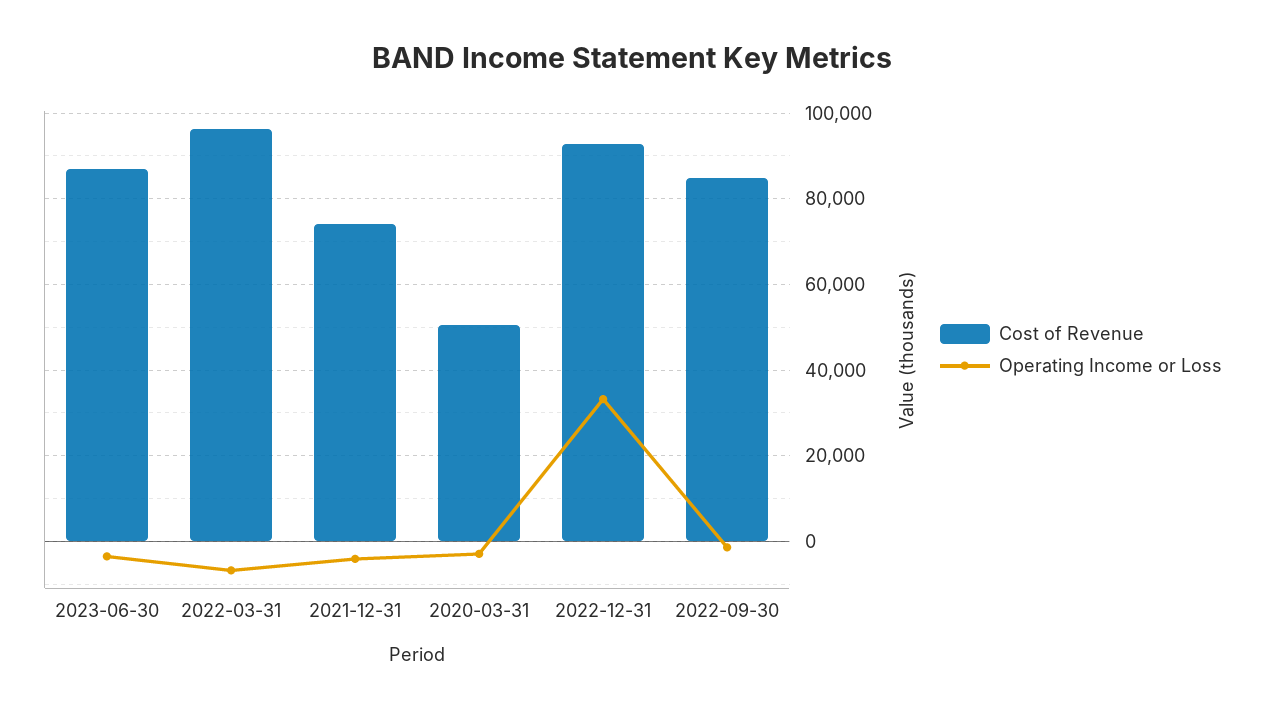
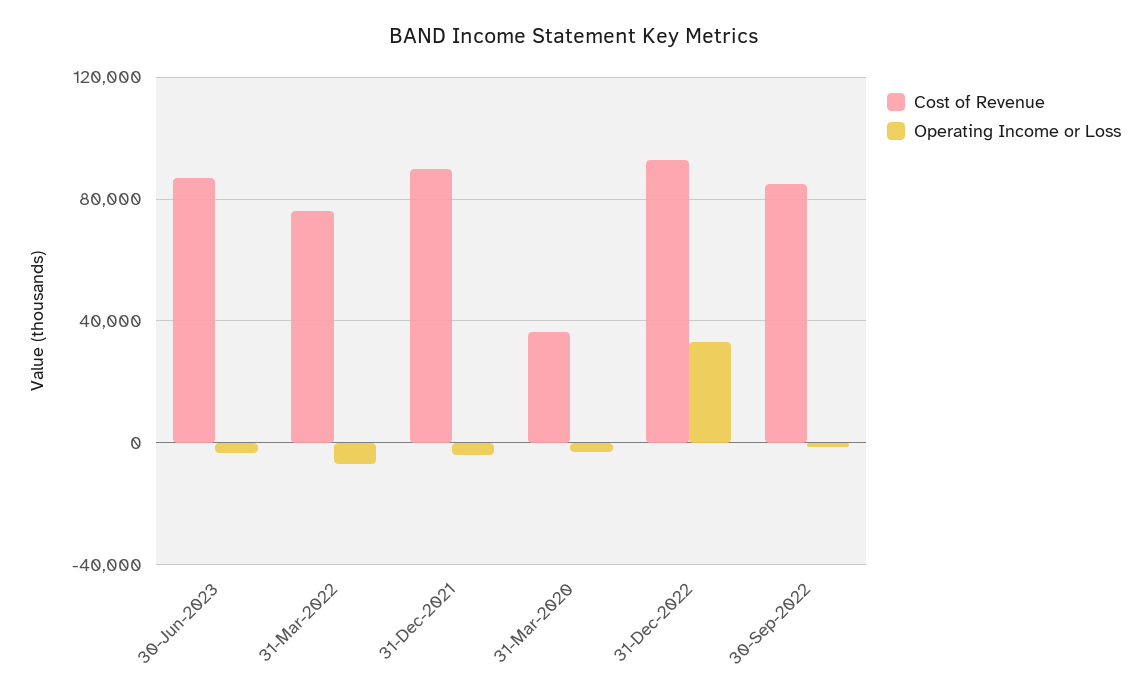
  {
    "Cost of Revenue": {
      "2023-06-30": 86000,
-     "2022-03-31": 96000,
+     "2022-03-31": 75000,
-     "2021-12-31": 74000,
+     "2021-12-31": 90000,
-     "2020-03-31": 50000,
+     "2020-03-31": 35000,
      "2022-12-31": 92000,
      "2022-09-30": 84000
    },
    "Operating Income or Loss": {
      "2023-06-30": -4000,
      "2022-03-31": -6000,
      "2021-12-31": -4000,
      "2020-03-31": -2000,
      "2022-12-31": 34000,
      "2022-09-30": -2000
    }
  }

